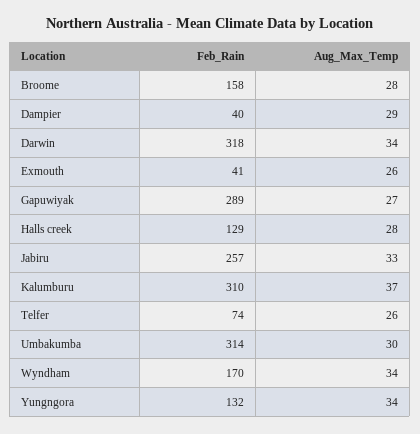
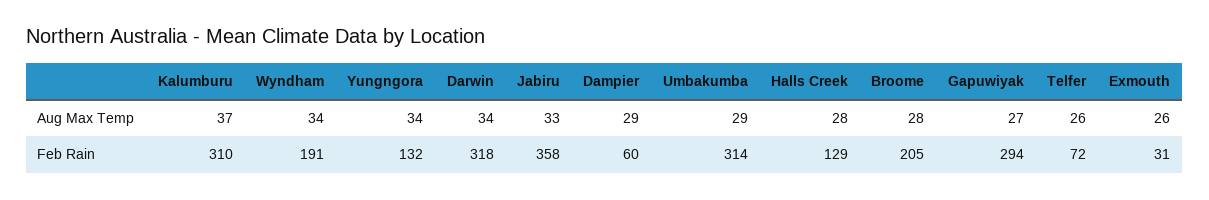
  {
    "Feb_Rain": {
-     "Broome": 158,
+     "Broome": 205,
-     "Dampier": 40,
+     "Dampier": 60,
      "Darwin": 318,
-     "Exmouth": 41,
+     "Exmouth": 31,
-     "Gapuwiyak": 289,
+     "Gapuwiyak": 294,
      "Halls creek": 129,
-     "Jabiru": 257,
+     "Jabiru": 358,
      "Kalumburu": 310,
-     "Telfer": 74,
+     "Telfer": 72,
      "Umbakumba": 314,
-     "Wyndham": 170,
+     "Wyndham": 191,
      "Yungngora": 132
    },
    "Aug_Max_Temp": {
      "Broome": 28,
      "Dampier": 29,
      "Darwin": 34,
      "Exmouth": 26,
      "Gapuwiyak": 27,
      "Halls creek": 28,
      "Jabiru": 33,
      "Kalumburu": 37,
      "Telfer": 26,
-     "Umbakumba": 30,
+     "Umbakumba": 29,
      "Wyndham": 34,
      "Yungngora": 34
    }
  }

